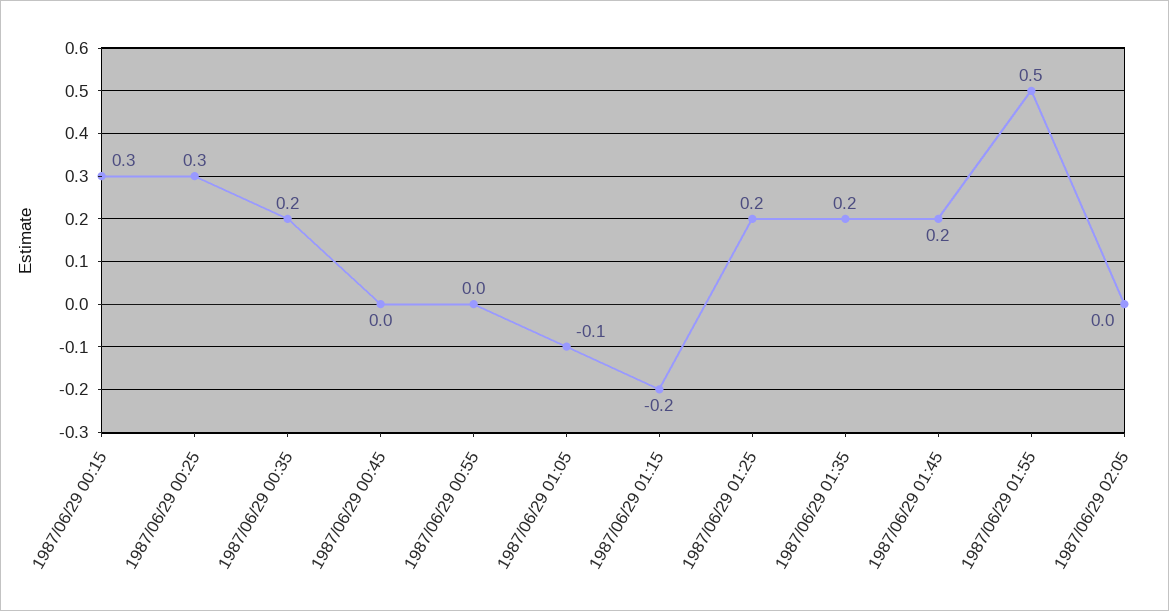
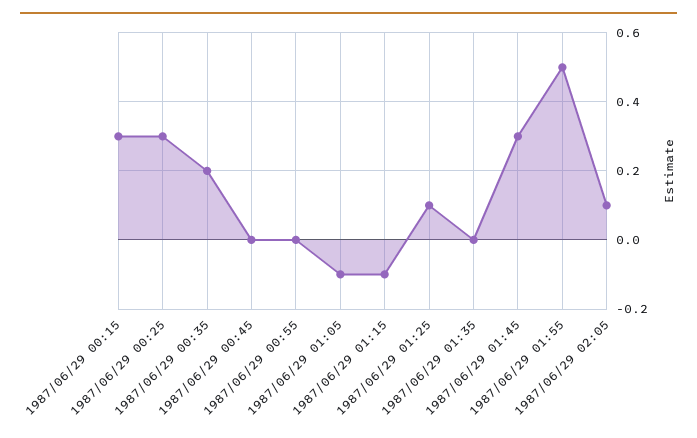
  {
    "1987/06/29 00:15": 0.3,
    "1987/06/29 00:25": 0.3,
    "1987/06/29 00:35": 0.2,
    "1987/06/29 00:45": 0,
    "1987/06/29 00:55": 0,
    "1987/06/29 01:05": -0.1,
-   "1987/06/29 01:15": -0.2,
+   "1987/06/29 01:15": -0.1,
-   "1987/06/29 01:25": 0.2,
+   "1987/06/29 01:25": 0.1,
-   "1987/06/29 01:35": 0.2,
+   "1987/06/29 01:35": 0,
-   "1987/06/29 01:45": 0.2,
+   "1987/06/29 01:45": 0.3,
    "1987/06/29 01:55": 0.5,
-   "1987/06/29 02:05": 0
+   "1987/06/29 02:05": 0.1
  }

